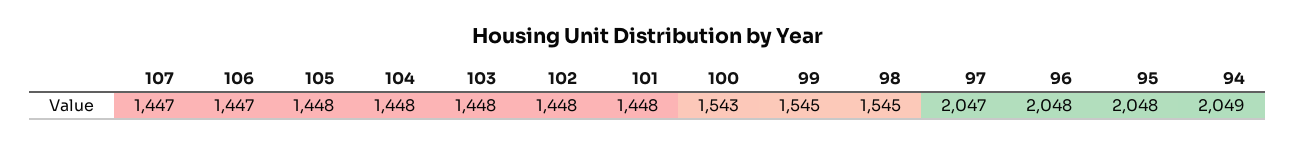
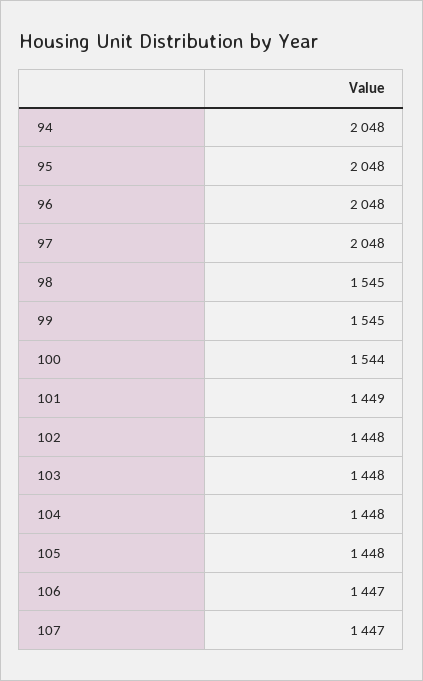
  {
    "107": 1447,
    "106": 1447,
    "105": 1448,
    "104": 1448,
    "103": 1448,
    "102": 1448,
-   "101": 1448,
+   "101": 1449,
-   "100": 1543,
+   "100": 1544,
    "99": 1545,
    "98": 1545,
-   "97": 2047,
+   "97": 2048,
    "96": 2048,
    "95": 2048,
-   "94": 2049
+   "94": 2048
  }

